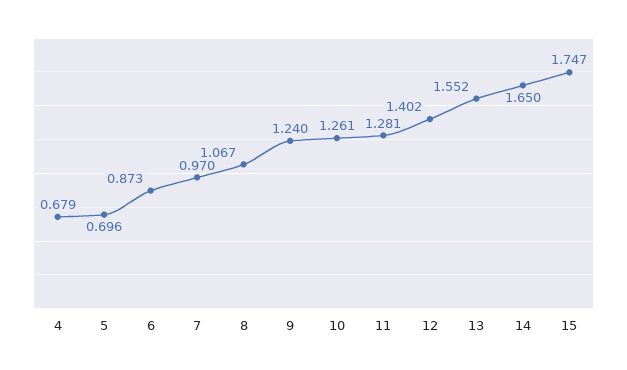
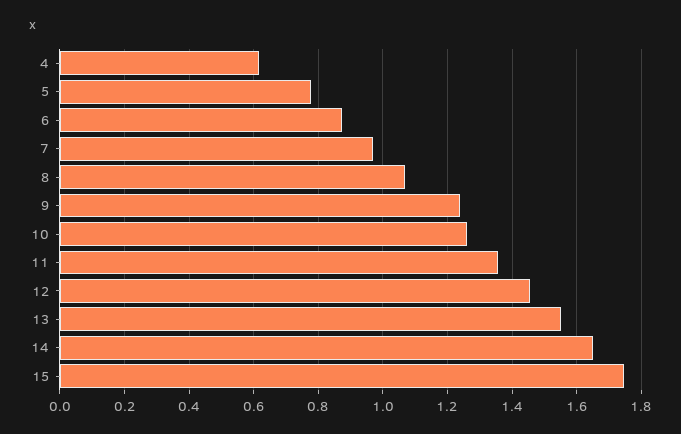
  {
-   "4": 0.679,
+   "4": 0.62,
-   "5": 0.696,
+   "5": 0.78,
    "6": 0.873,
    "7": 0.97,
    "8": 1.067,
    "9": 1.24,
    "10": 1.261,
-   "11": 1.281,
+   "11": 1.36,
-   "12": 1.402,
+   "12": 1.46,
    "13": 1.552,
    "14": 1.65,
    "15": 1.747
  }

